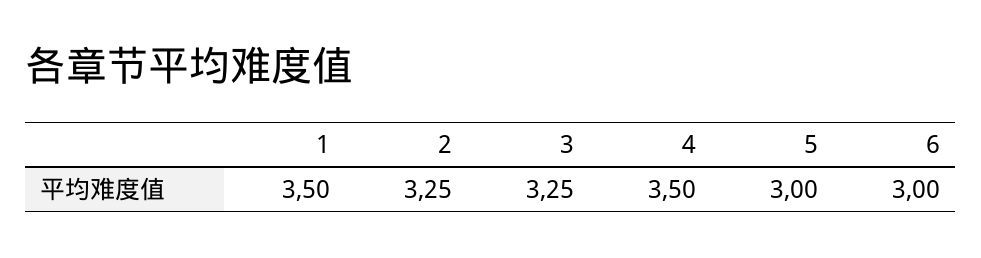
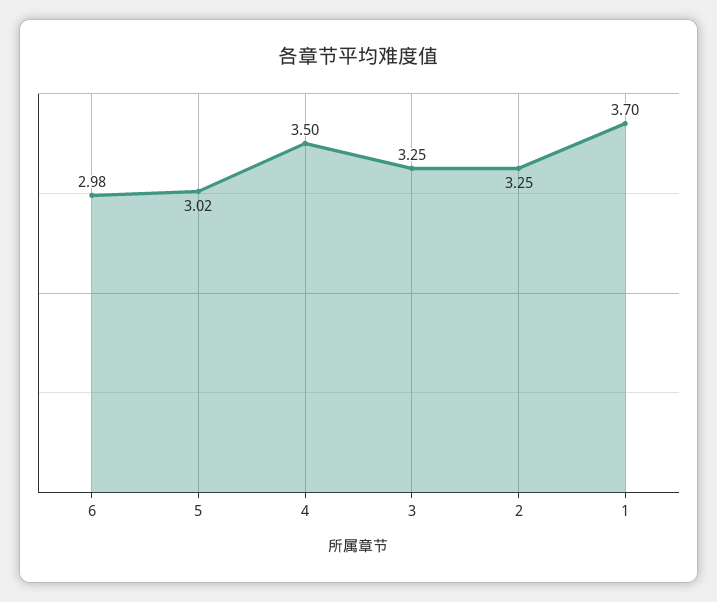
  {
-   "1": 3.5,
+   "1": 3.7,
    "2": 3.25,
    "3": 3.25,
    "4": 3.5,
-   "5": 3,
+   "5": 3.02,
-   "6": 3
+   "6": 2.98
  }

